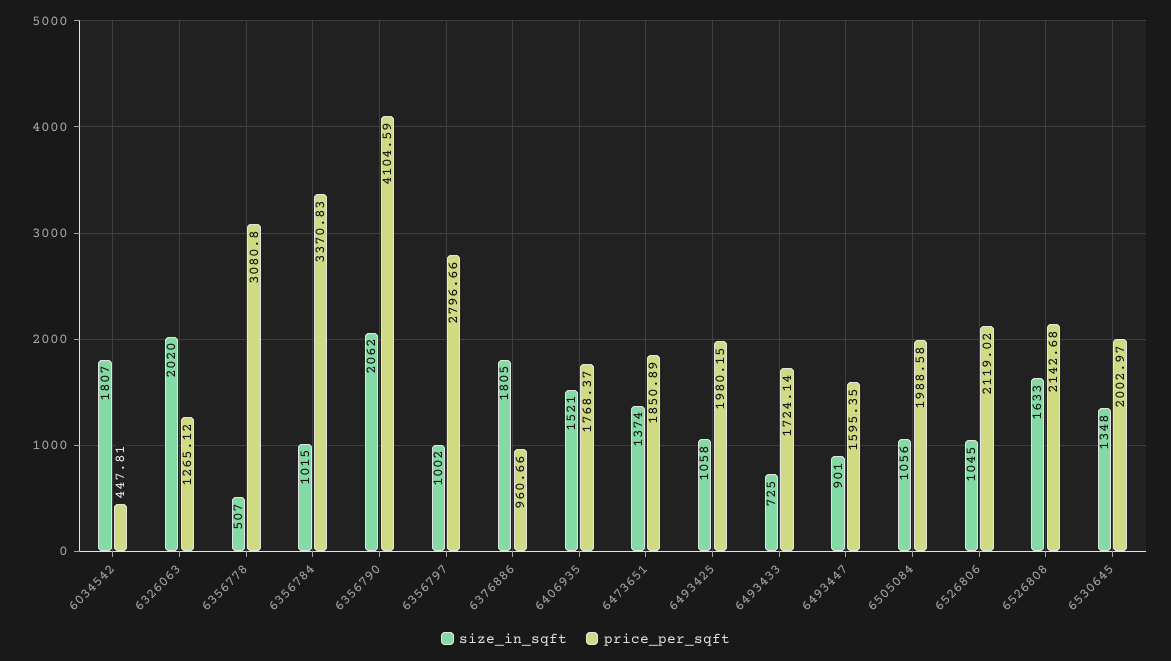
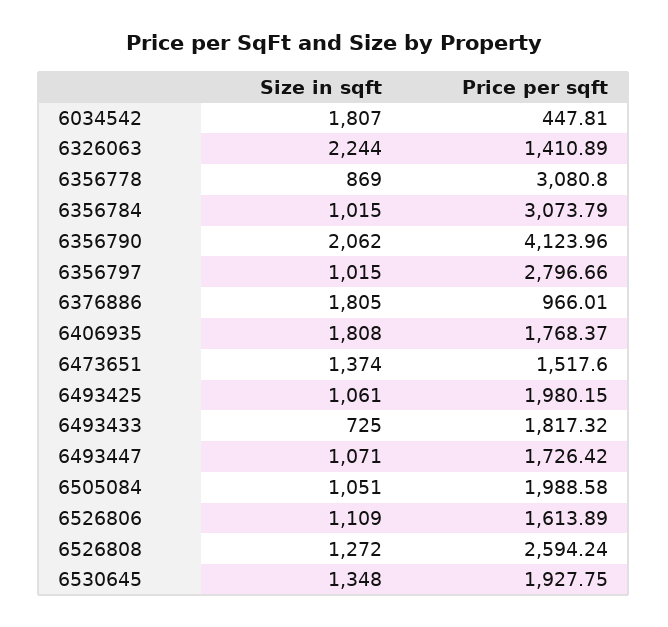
  {
    "size_in_sqft": {
      "6034542": 1807,
-     "6326063": 2020,
+     "6326063": 2244,
-     "6356778": 507,
+     "6356778": 869,
      "6356784": 1015,
      "6356790": 2062,
-     "6356797": 1002,
+     "6356797": 1015,
      "6376886": 1805,
-     "6406935": 1521,
+     "6406935": 1808,
      "6473651": 1374,
-     "6493425": 1058,
+     "6493425": 1061,
      "6493433": 725,
-     "6493447": 901,
+     "6493447": 1071,
-     "6505084": 1056,
+     "6505084": 1051,
-     "6526806": 1045,
+     "6526806": 1109,
-     "6526808": 1633,
+     "6526808": 1272,
      "6530645": 1348
    },
    "price_per_sqft": {
      "6034542": 447.81,
-     "6326063": 1265.12,
+     "6326063": 1410.89,
      "6356778": 3080.8,
-     "6356784": 3370.83,
+     "6356784": 3073.79,
-     "6356790": 4104.59,
+     "6356790": 4123.96,
      "6356797": 2796.66,
-     "6376886": 960.66,
+     "6376886": 966.01,
      "6406935": 1768.37,
-     "6473651": 1850.89,
+     "6473651": 1517.6,
      "6493425": 1980.15,
-     "6493433": 1724.14,
+     "6493433": 1817.32,
-     "6493447": 1595.35,
+     "6493447": 1726.42,
      "6505084": 1988.58,
-     "6526806": 2119.02,
+     "6526806": 1613.89,
-     "6526808": 2142.68,
+     "6526808": 2594.24,
-     "6530645": 2002.97
+     "6530645": 1927.75
    }
  }

